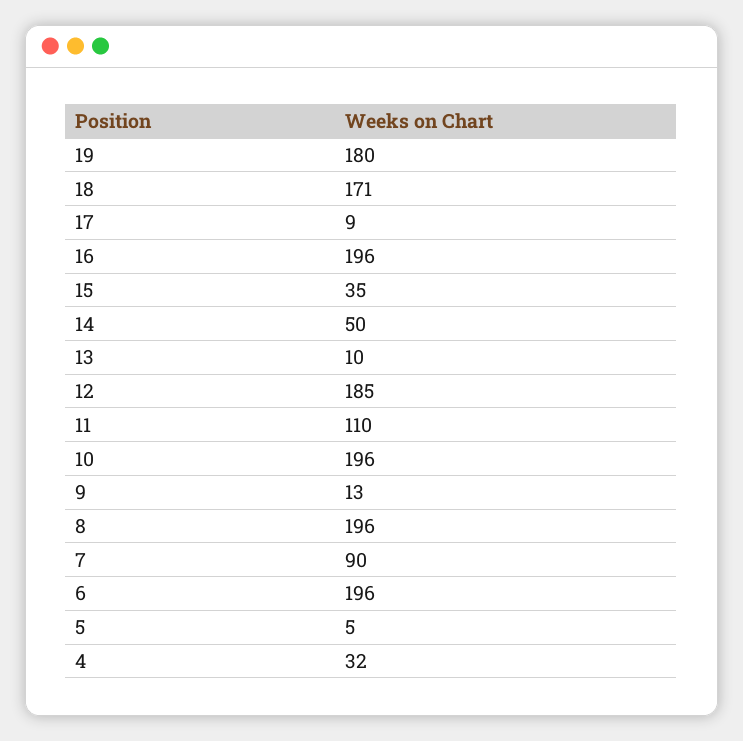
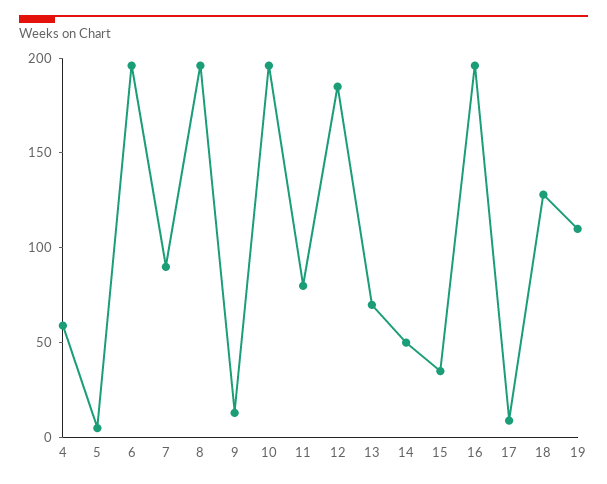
  {
-   "19": 180,
+   "19": 110,
-   "18": 171,
+   "18": 130,
    "17": 9,
    "16": 196,
    "15": 35,
    "14": 50,
-   "13": 10,
+   "13": 70,
    "12": 185,
-   "11": 110,
+   "11": 80,
    "10": 196,
    "9": 13,
    "8": 196,
    "7": 90,
    "6": 196,
    "5": 5,
-   "4": 32
+   "4": 60
  }

